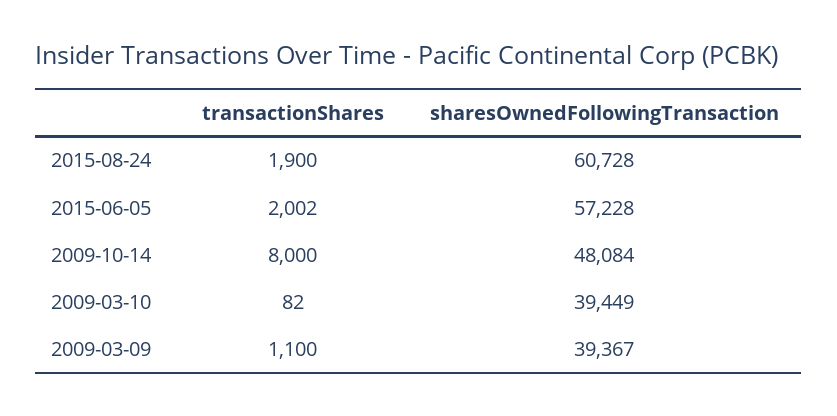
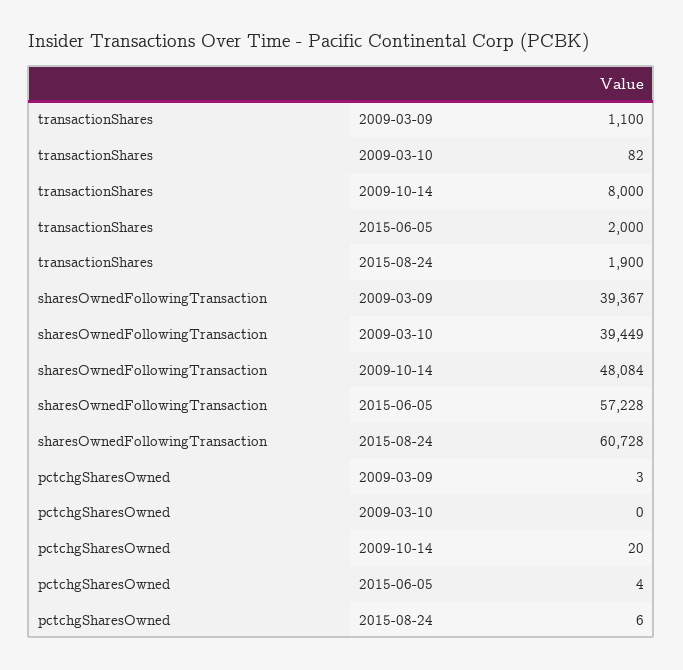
  {
    "transactionShares": {
      "2015-08-24": 1900,
-     "2015-06-05": 2002,
+     "2015-06-05": 2000,
      "2009-10-14": 8000,
      "2009-03-10": 82,
      "2009-03-09": 1100
    },
    "sharesOwnedFollowingTransaction": {
      "2015-08-24": 60728,
      "2015-06-05": 57228,
      "2009-10-14": 48084,
      "2009-03-10": 39449,
      "2009-03-09": 39367
-   }
+   },
+   "pctchgSharesOwned": {
+     "2009-03-09": 3,
+     "2009-03-10": 0,
+     "2009-10-14": 20,
+     "2015-06-05": 4,
+     "2015-08-24": 6
+   }
  }

